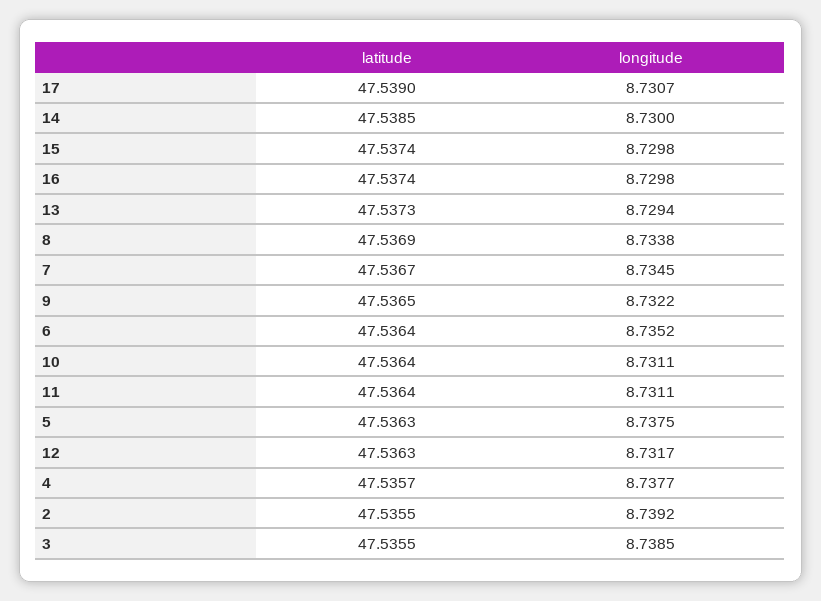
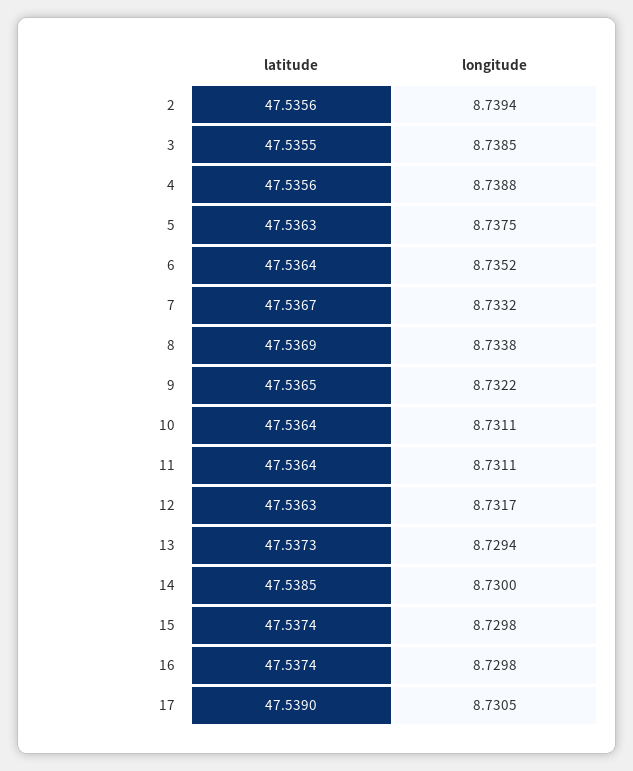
  {
    "latitude": {
      "17": 47.539,
      "14": 47.5385,
      "15": 47.5374,
      "16": 47.5374,
      "13": 47.5373,
      "8": 47.5369,
      "7": 47.5367,
      "9": 47.5365,
      "6": 47.5364,
      "10": 47.5364,
      "11": 47.5364,
      "5": 47.5363,
      "12": 47.5363,
-     "4": 47.5357,
+     "4": 47.5356,
-     "2": 47.5355,
+     "2": 47.5356,
      "3": 47.5355
    },
    "longitude": {
-     "17": 8.7307,
+     "17": 8.7305,
      "14": 8.73,
      "15": 8.7298,
      "16": 8.7298,
      "13": 8.7294,
      "8": 8.7338,
-     "7": 8.7345,
+     "7": 8.7332,
      "9": 8.7322,
      "6": 8.7352,
      "10": 8.7311,
      "11": 8.7311,
      "5": 8.7375,
      "12": 8.7317,
-     "4": 8.7377,
+     "4": 8.7388,
-     "2": 8.7392,
+     "2": 8.7394,
      "3": 8.7385
    }
  }

